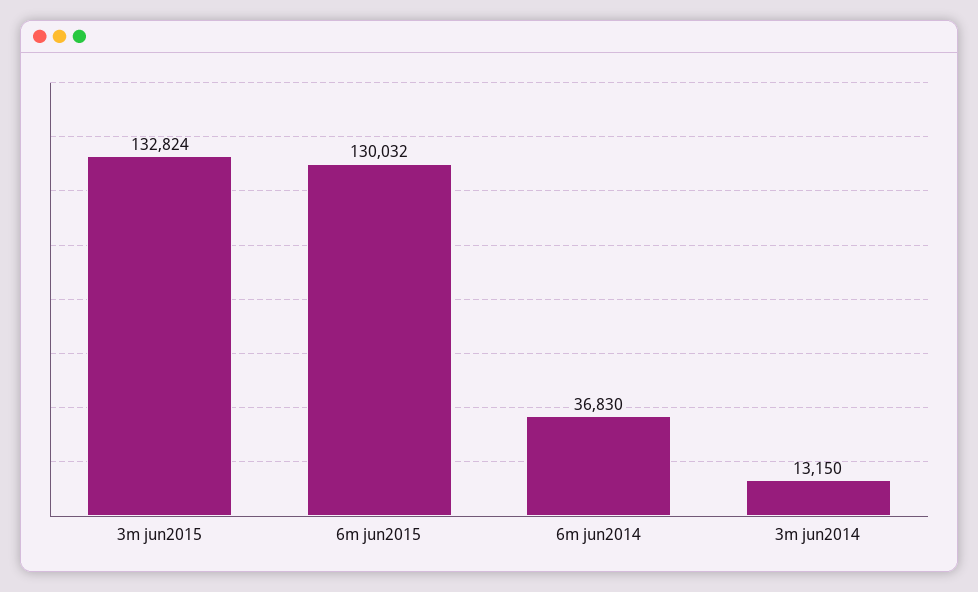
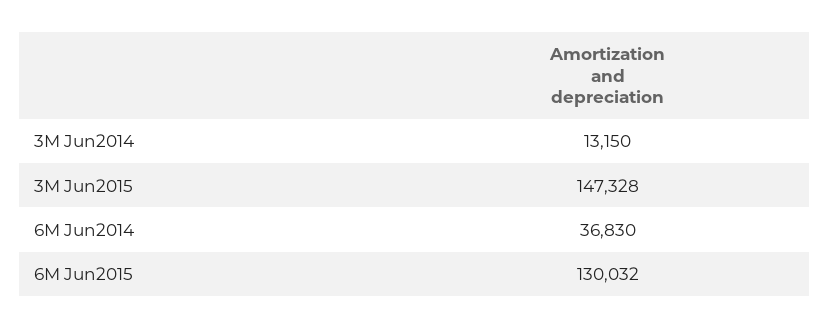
  {
-   "3m jun2015": 132824,
+   "3m jun2015": 147328,
    "6m jun2015": 130032,
    "6m jun2014": 36830,
    "3m jun2014": 13150
  }

